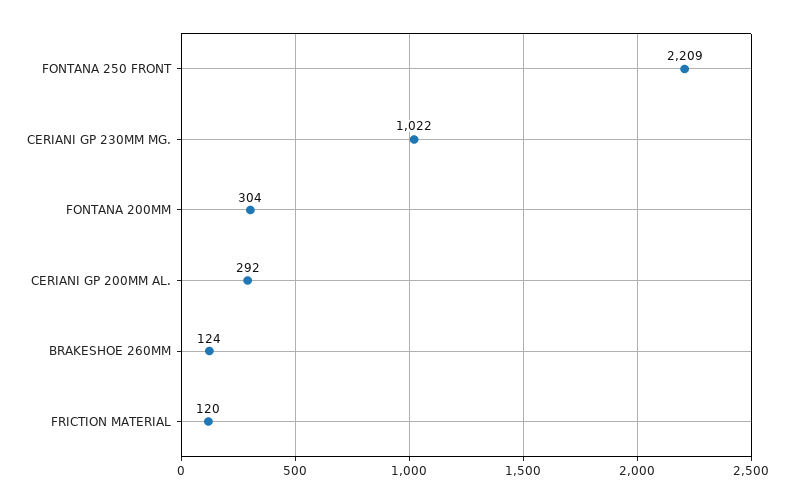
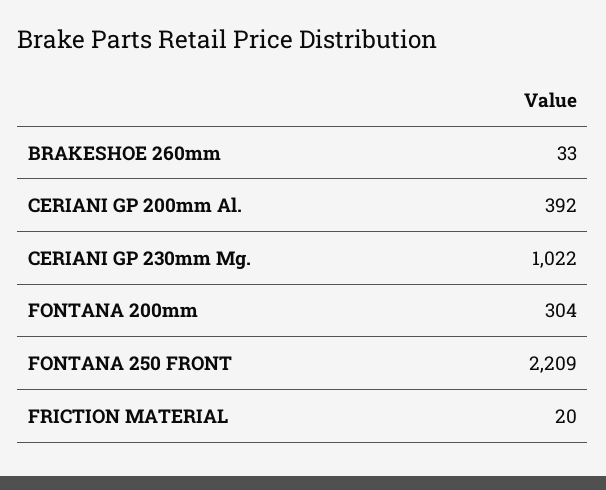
  {
    "FONTANA 250 FRONT": 2209,
    "CERIANI GP 230MM MG.": 1022,
    "FONTANA 200MM": 304,
-   "CERIANI GP 200MM AL.": 292,
+   "CERIANI GP 200MM AL.": 392,
-   "BRAKESHOE 260MM": 124,
+   "BRAKESHOE 260MM": 33,
-   "FRICTION MATERIAL": 120
+   "FRICTION MATERIAL": 20
  }

